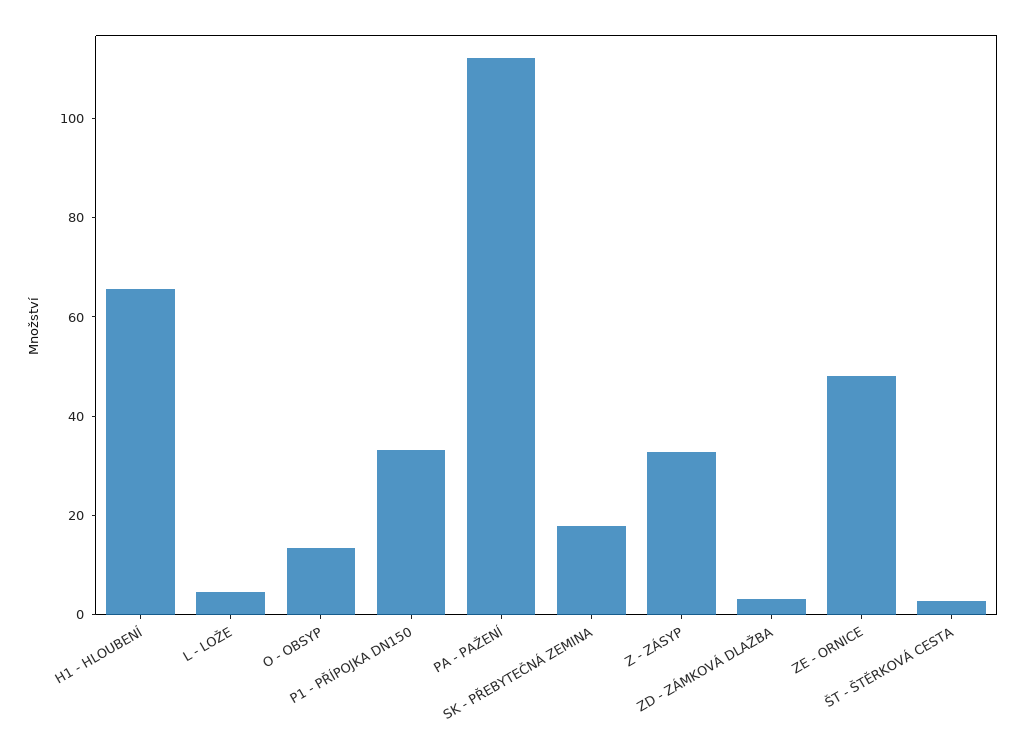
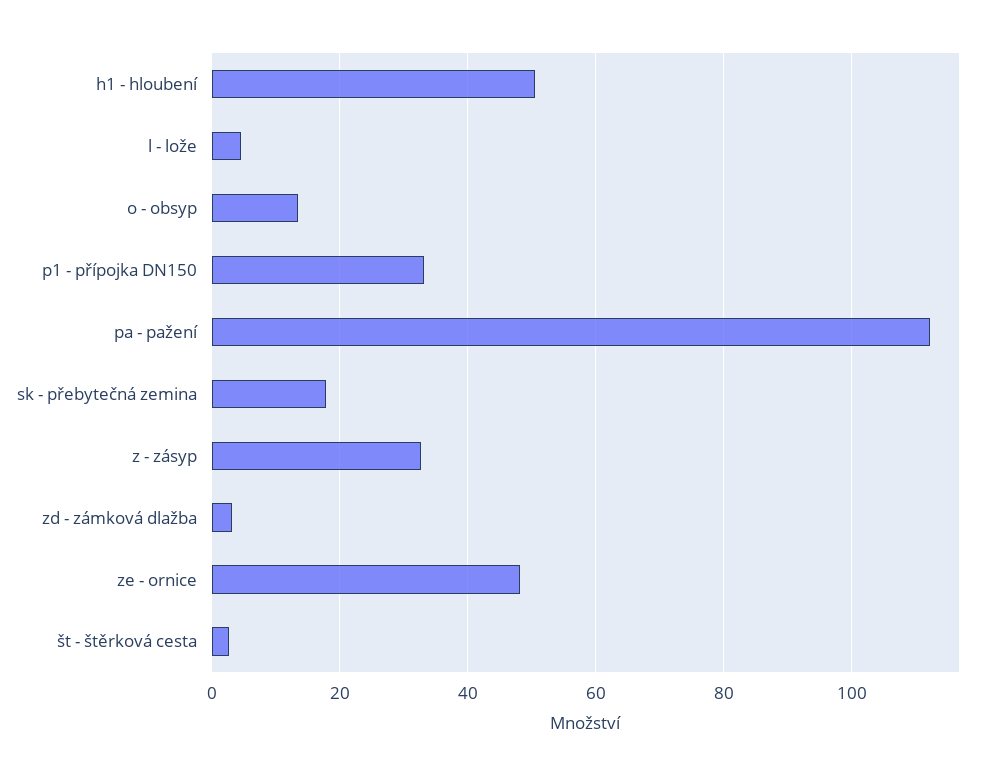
  {
-   "H1 - HLOUBENÍ": 65,
+   "H1 - HLOUBENÍ": 50,
    "L - LOŽE": 4,
    "O - OBSYP": 14,
    "P1 - PŘÍPOJKA DN150": 34,
    "PA - PAŽENÍ": 112,
    "SK - PŘEBYTEČNÁ ZEMINA": 18,
    "Z - ZÁSYP": 32,
    "ZD - ZÁMKOVÁ DLAŽBA": 4,
    "ZE - ORNICE": 48,
    "ŠT - ŠTĚRKOVÁ CESTA": 2
  }

